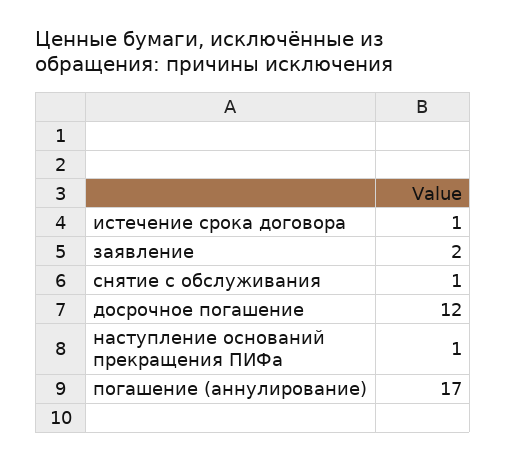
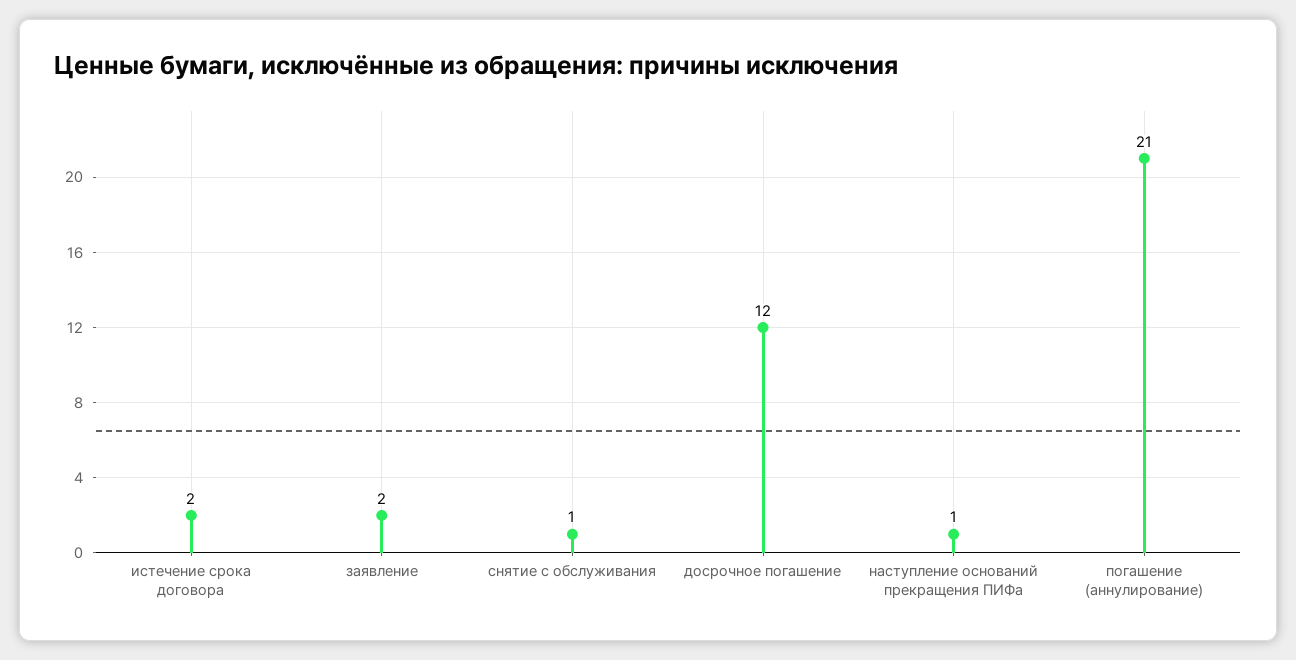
  {
-   "истечение срока договора": 1,
+   "истечение срока договора": 2,
    "заявление": 2,
    "снятие с обслуживания": 1,
    "досрочное погашение": 12,
    "наступление оснований прекращения ПИФа": 1,
-   "погашение (аннулирование)": 17
+   "погашение (аннулирование)": 21
  }

